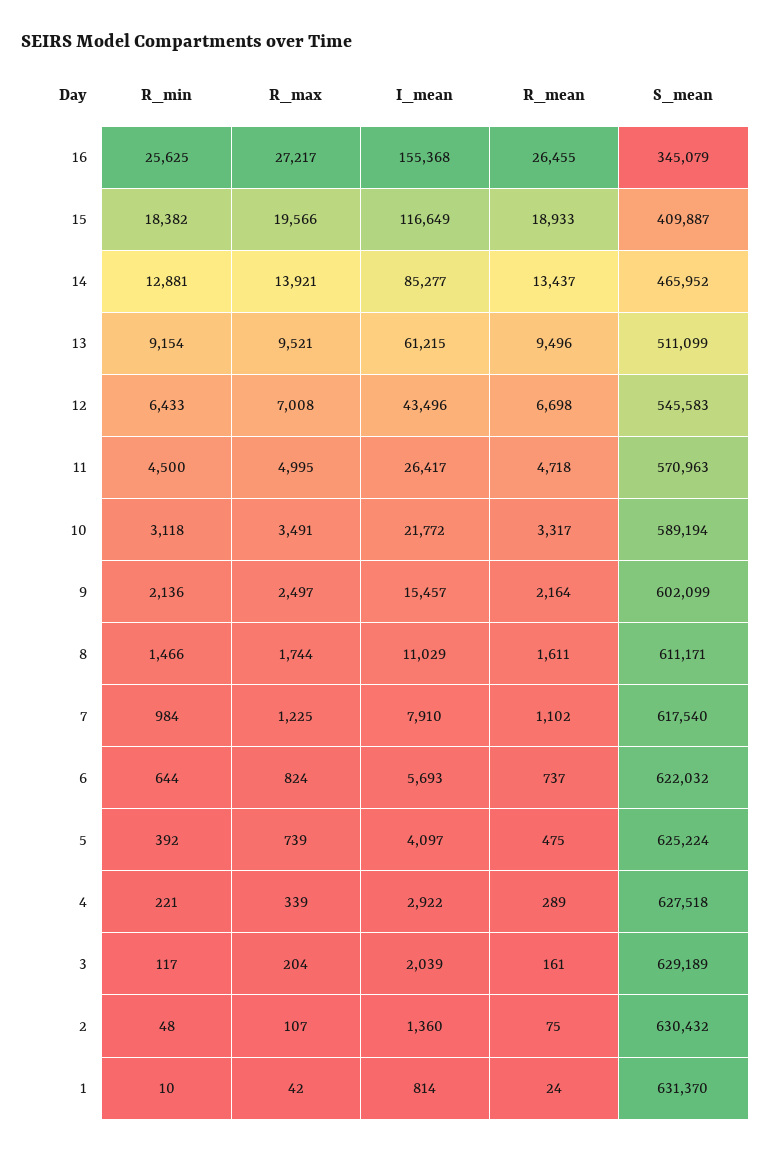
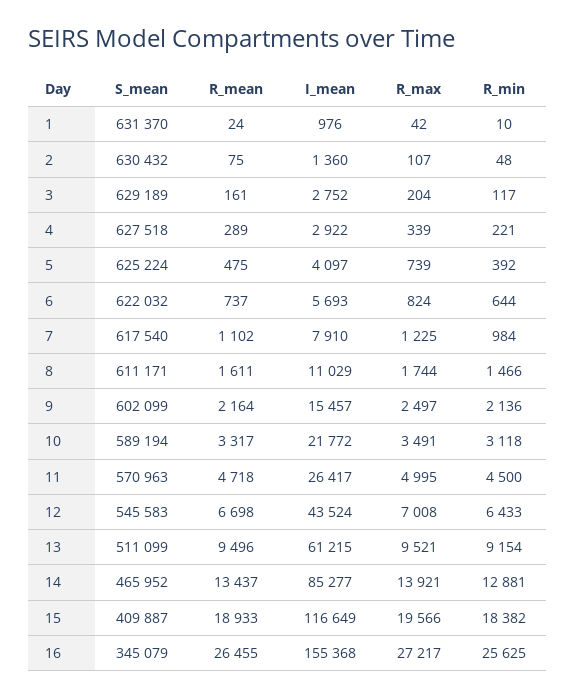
  {
    "R_min": {
      "16": 25625,
      "15": 18382,
      "14": 12881,
      "13": 9154,
      "12": 6433,
      "11": 4500,
      "10": 3118,
      "9": 2136,
      "8": 1466,
      "7": 984,
      "6": 644,
      "5": 392,
      "4": 221,
      "3": 117,
      "2": 48,
      "1": 10
    },
    "R_max": {
      "16": 27217,
      "15": 19566,
      "14": 13921,
      "13": 9521,
      "12": 7008,
      "11": 4995,
      "10": 3491,
      "9": 2497,
      "8": 1744,
      "7": 1225,
      "6": 824,
      "5": 739,
      "4": 339,
      "3": 204,
      "2": 107,
      "1": 42
    },
    "I_mean": {
      "16": 155368,
      "15": 116649,
      "14": 85277,
      "13": 61215,
-     "12": 43496,
+     "12": 43524,
      "11": 26417,
      "10": 21772,
      "9": 15457,
      "8": 11029,
      "7": 7910,
      "6": 5693,
      "5": 4097,
      "4": 2922,
-     "3": 2039,
+     "3": 2752,
      "2": 1360,
-     "1": 814
+     "1": 976
    },
    "R_mean": {
      "16": 26455,
      "15": 18933,
      "14": 13437,
      "13": 9496,
      "12": 6698,
      "11": 4718,
      "10": 3317,
      "9": 2164,
      "8": 1611,
      "7": 1102,
      "6": 737,
      "5": 475,
      "4": 289,
      "3": 161,
      "2": 75,
      "1": 24
    },
    "S_mean": {
      "16": 345079,
      "15": 409887,
      "14": 465952,
      "13": 511099,
      "12": 545583,
      "11": 570963,
      "10": 589194,
      "9": 602099,
      "8": 611171,
      "7": 617540,
      "6": 622032,
      "5": 625224,
      "4": 627518,
      "3": 629189,
      "2": 630432,
      "1": 631370
    }
  }

